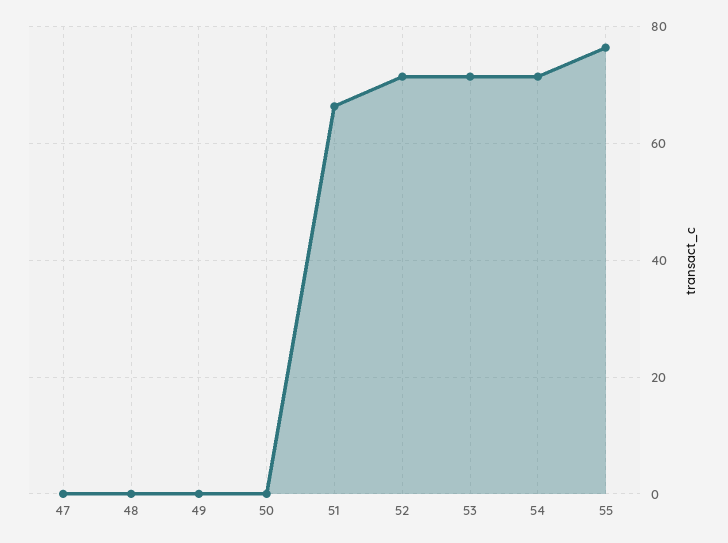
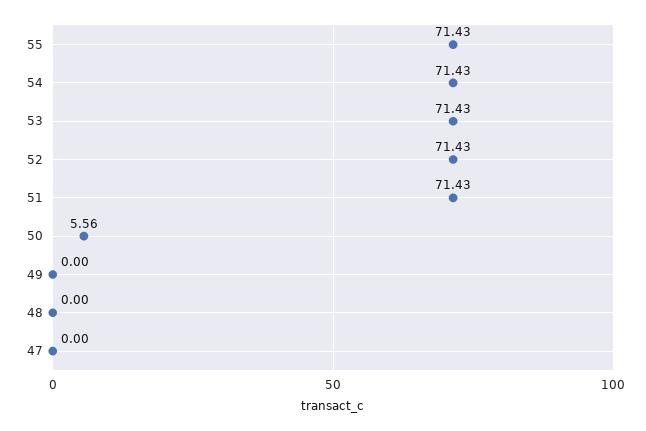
  {
    "47": 0,
    "48": 0,
    "49": 0,
-   "50": 0,
+   "50": 5.56,
-   "51": 66,
+   "51": 71.43,
    "52": 71.43,
    "53": 71.43,
    "54": 71.43,
-   "55": 76
+   "55": 71.43
  }

